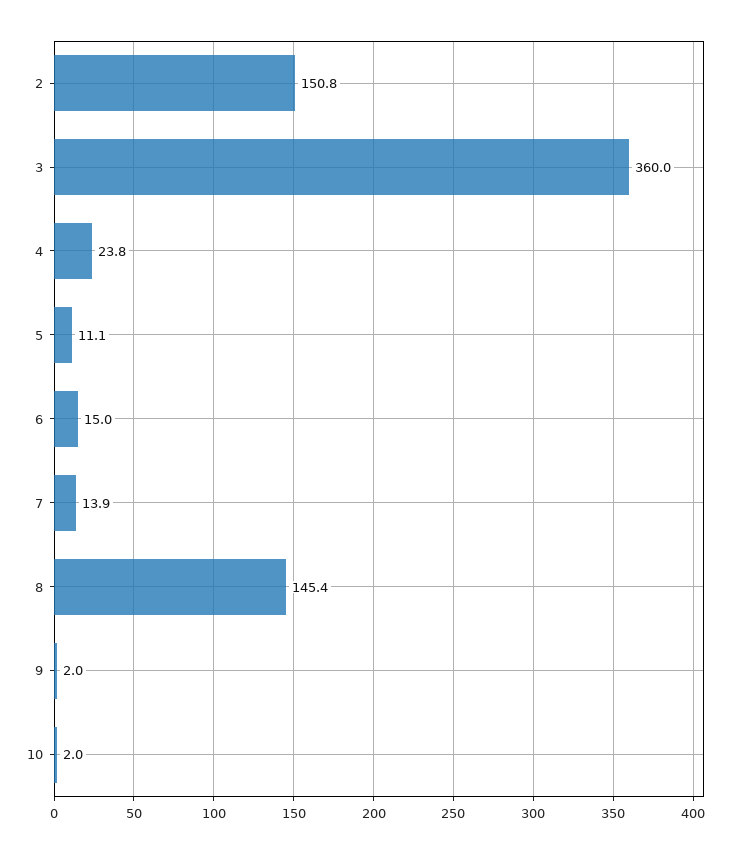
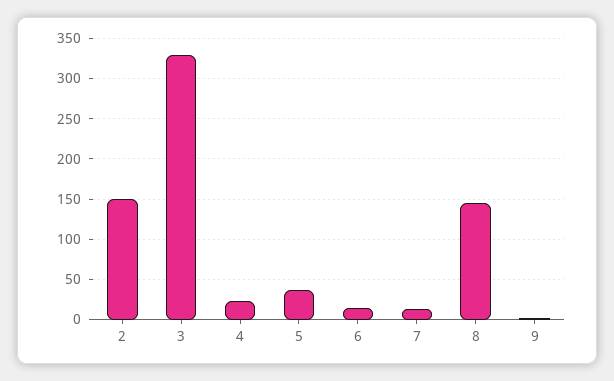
  {
    "2": 150.8,
-   "3": 360,
+   "3": 330,
    "4": 23.8,
-   "5": 11.1,
+   "5": 40,
    "6": 15,
    "7": 13.9,
    "8": 145.4,
-   "9": 2,
+   "9": 2
-   "10": 2
  }

